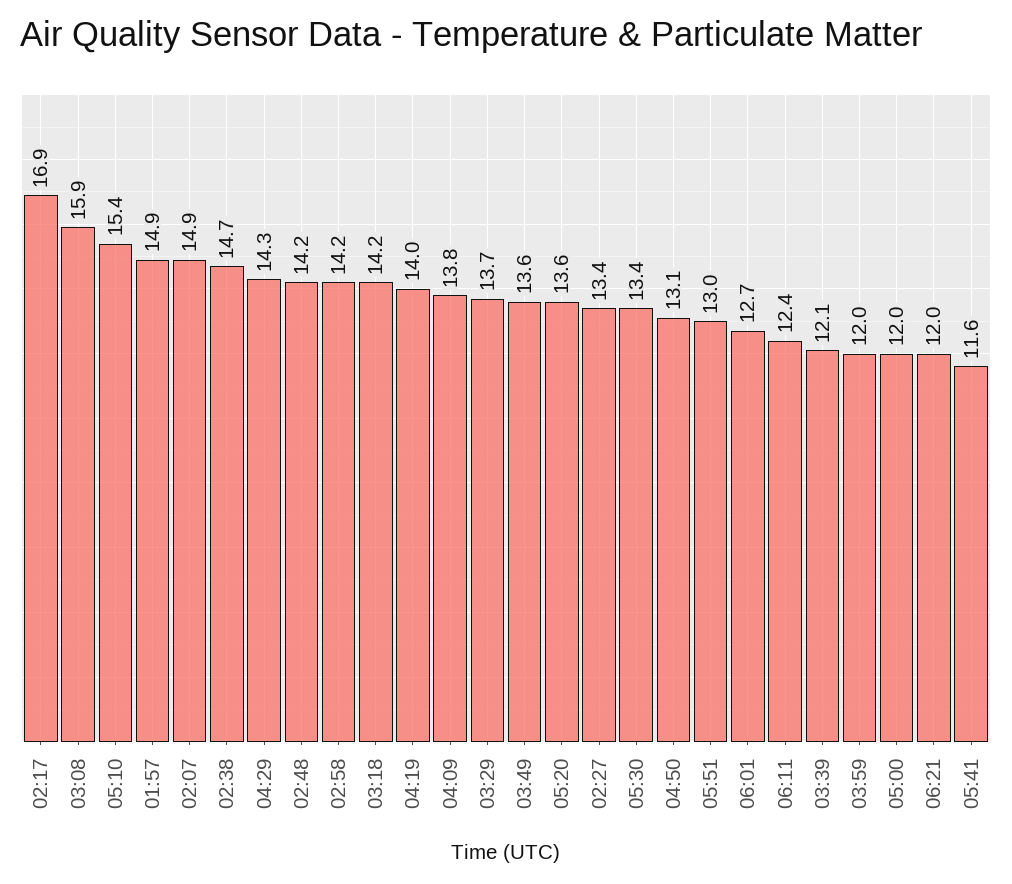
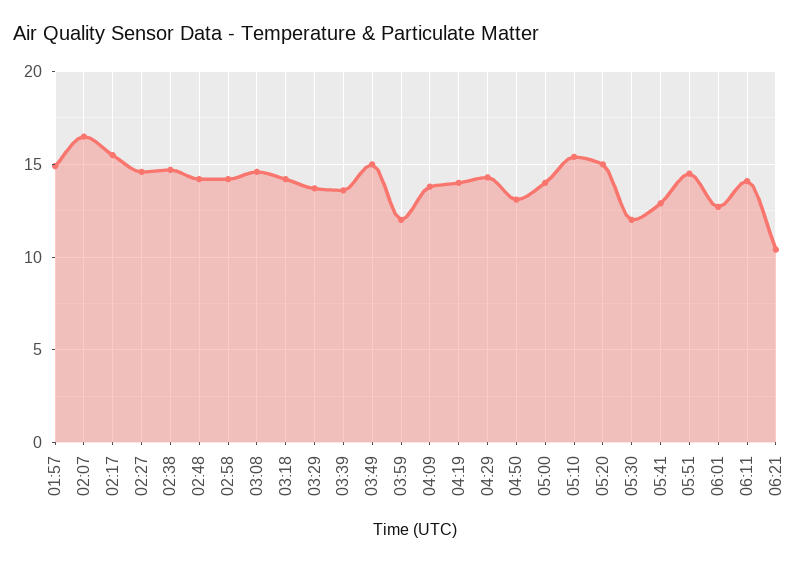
  {
-   "02:17": 16.9,
+   "02:17": 15.5,
-   "03:08": 15.9,
+   "03:08": 14.5,
    "05:10": 15.4,
    "01:57": 14.9,
-   "02:07": 14.9,
+   "02:07": 16.5,
    "02:38": 14.7,
    "04:29": 14.3,
    "02:48": 14.2,
    "02:58": 14.2,
    "03:18": 14.2,
    "04:19": 14,
    "04:09": 13.8,
    "03:29": 13.7,
-   "03:49": 13.6,
+   "03:49": 15,
-   "05:20": 13.6,
+   "05:20": 15,
-   "02:27": 13.4,
+   "02:27": 14.5,
-   "05:30": 13.4,
+   "05:30": 12,
    "04:50": 13.1,
-   "05:51": 13,
+   "05:51": 14.5,
    "06:01": 12.7,
-   "06:11": 12.4,
+   "06:11": 14,
-   "03:39": 12.1,
+   "03:39": 13.5,
    "03:59": 12,
-   "05:00": 12,
+   "05:00": 14,
-   "06:21": 12,
+   "06:21": 10.5,
-   "05:41": 11.6
+   "05:41": 13
  }

